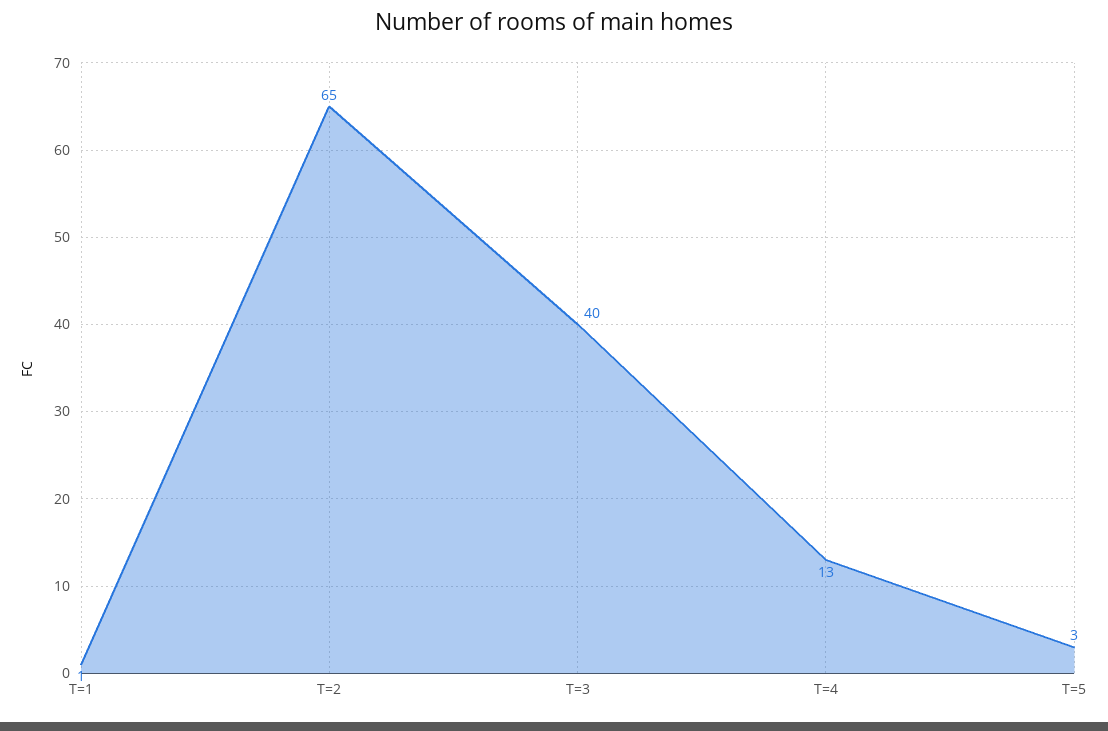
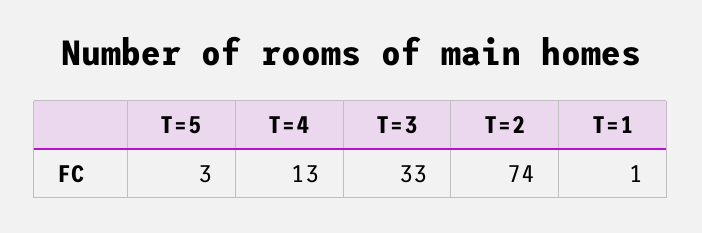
  {
    "T=1": 1,
-   "T=2": 65,
+   "T=2": 74,
-   "T=3": 40,
+   "T=3": 33,
    "T=4": 13,
    "T=5": 3
  }

